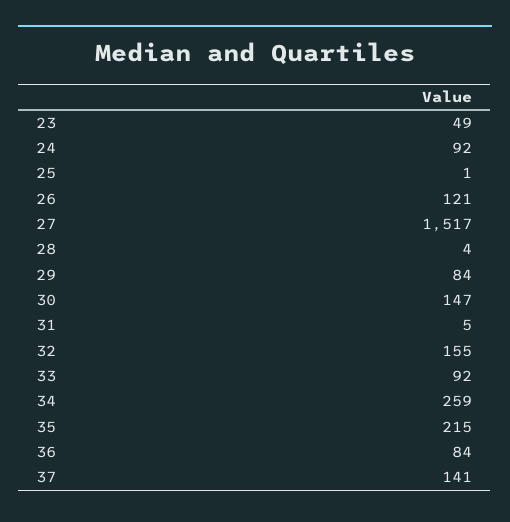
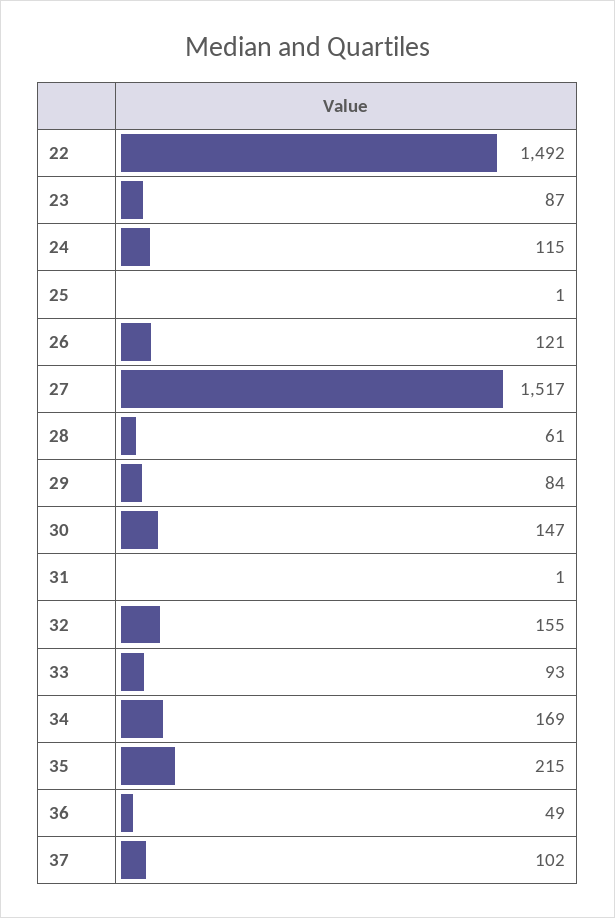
  {
-   "23": 49,
+   "23": 87,
-   "24": 92,
+   "24": 115,
    "25": 1,
    "26": 121,
    "27": 1517,
-   "28": 4,
+   "28": 61,
    "29": 84,
    "30": 147,
-   "31": 5,
+   "31": 1,
    "32": 155,
-   "33": 92,
+   "33": 93,
-   "34": 259,
+   "34": 169,
    "35": 215,
-   "36": 84,
+   "36": 49,
-   "37": 141
+   "37": 102,
+   "22": 1492
  }

